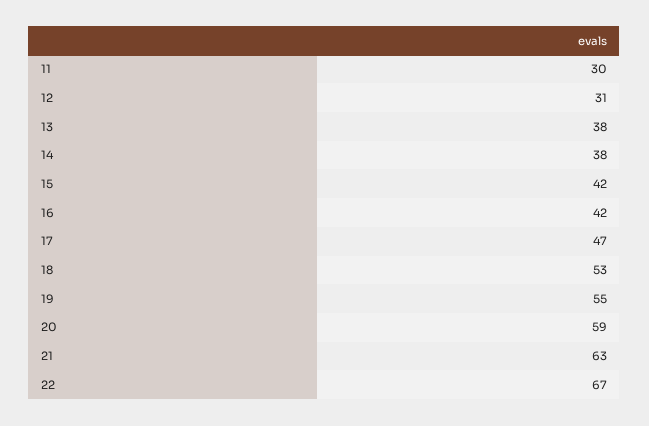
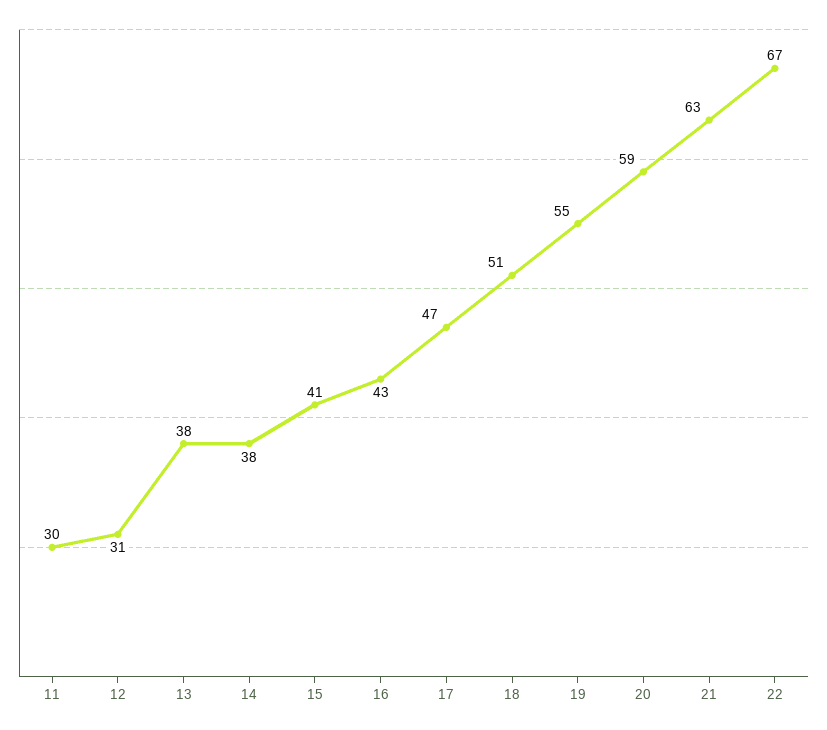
  {
    "11": 30,
    "12": 31,
    "13": 38,
    "14": 38,
-   "15": 42,
+   "15": 41,
-   "16": 42,
+   "16": 43,
    "17": 47,
-   "18": 53,
+   "18": 51,
    "19": 55,
    "20": 59,
    "21": 63,
    "22": 67
  }

